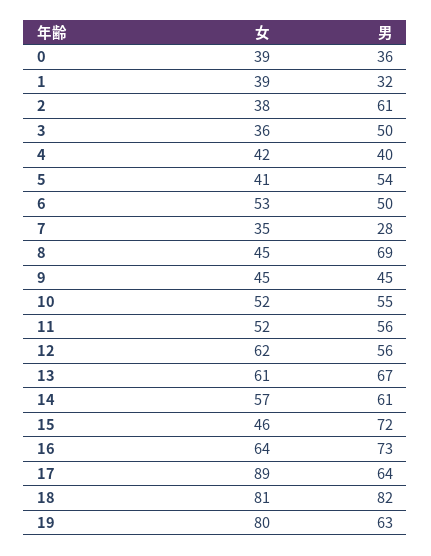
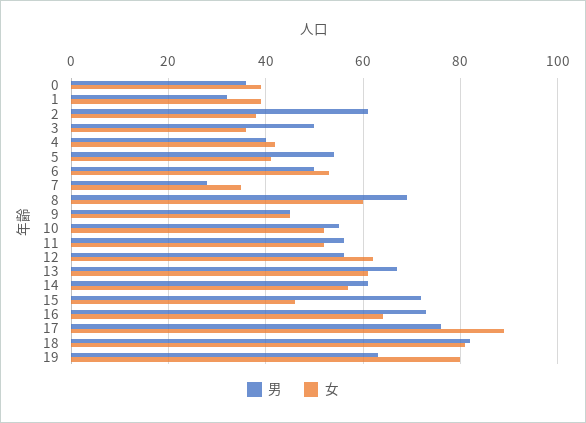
  {
    "女": {
      "0": 39,
      "1": 39,
      "2": 38,
      "3": 36,
      "4": 42,
      "5": 41,
      "6": 53,
      "7": 35,
-     "8": 45,
+     "8": 60,
      "9": 45,
      "10": 52,
      "11": 52,
      "12": 62,
      "13": 61,
      "14": 57,
      "15": 46,
      "16": 64,
      "17": 89,
      "18": 81,
      "19": 80
    },
    "男": {
      "0": 36,
      "1": 32,
      "2": 61,
      "3": 50,
      "4": 40,
      "5": 54,
      "6": 50,
      "7": 28,
      "8": 69,
      "9": 45,
      "10": 55,
      "11": 56,
      "12": 56,
      "13": 67,
      "14": 61,
      "15": 72,
      "16": 73,
-     "17": 64,
+     "17": 75,
      "18": 82,
      "19": 63
    }
  }

